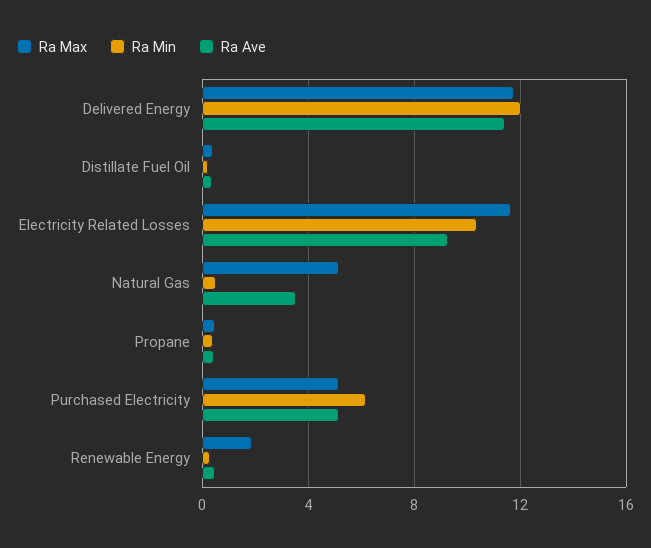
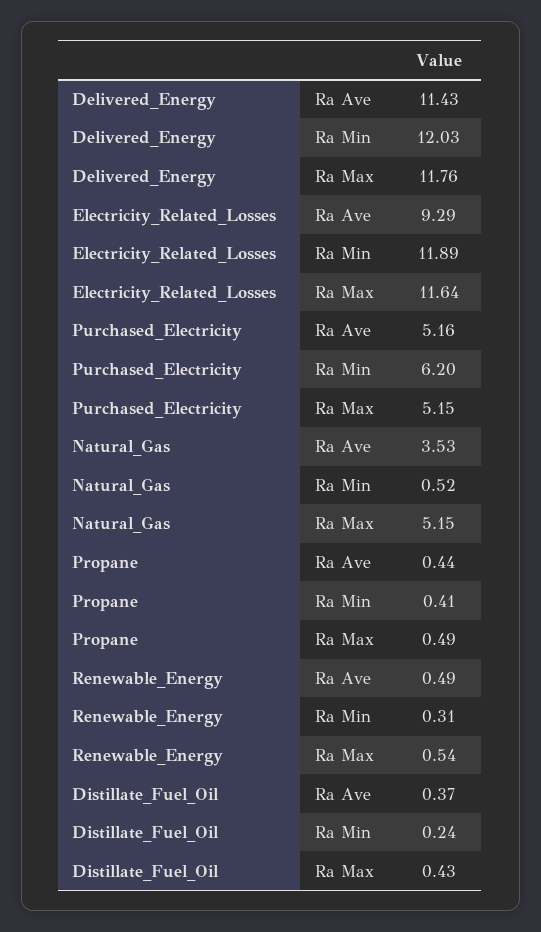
  {
    "Ra Max": {
      "Delivered Energy": 11.76,
      "Distillate Fuel Oil": 0.43,
      "Electricity Related Losses": 11.64,
      "Natural Gas": 5.15,
      "Propane": 0.49,
      "Purchased Electricity": 5.15,
-     "Renewable Energy": 2
+     "Renewable Energy": 0.54
    },
    "Ra Min": {
      "Delivered Energy": 12.03,
      "Distillate Fuel Oil": 0.24,
-     "Electricity Related Losses": 10.5,
+     "Electricity Related Losses": 11.89,
      "Natural Gas": 0.52,
      "Propane": 0.41,
      "Purchased Electricity": 6.2,
      "Renewable Energy": 0.31
    },
    "Ra Ave": {
      "Delivered Energy": 11.43,
      "Distillate Fuel Oil": 0.37,
      "Electricity Related Losses": 9.29,
      "Natural Gas": 3.53,
      "Propane": 0.44,
      "Purchased Electricity": 5.16,
      "Renewable Energy": 0.49
    }
  }

